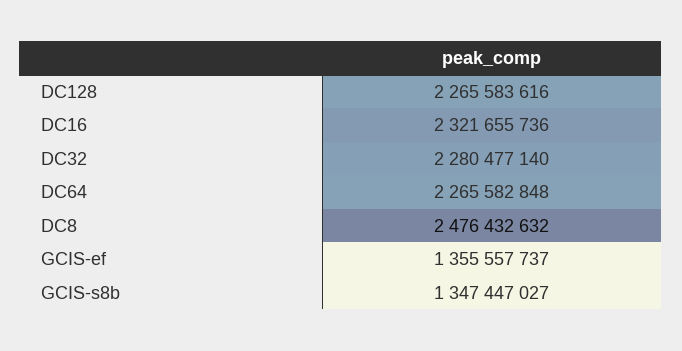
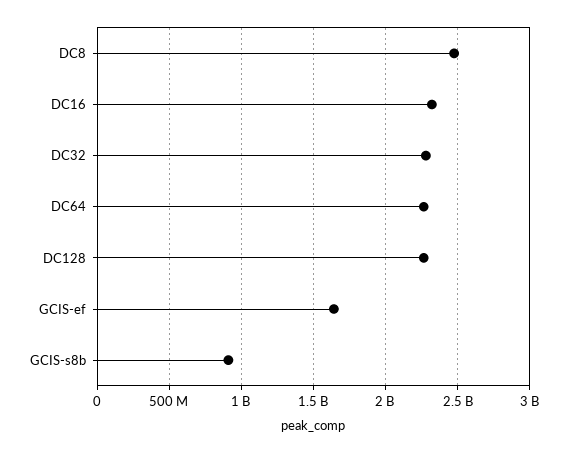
  {
    "DC128": 2265583616,
    "DC16": 2321655736,
    "DC32": 2280477140,
    "DC64": 2265582848,
    "DC8": 2476432632,
-   "GCIS-ef": 1355557737,
+   "GCIS-ef": 1650000000,
-   "GCIS-s8b": 1347447027
+   "GCIS-s8b": 900000000
  }

